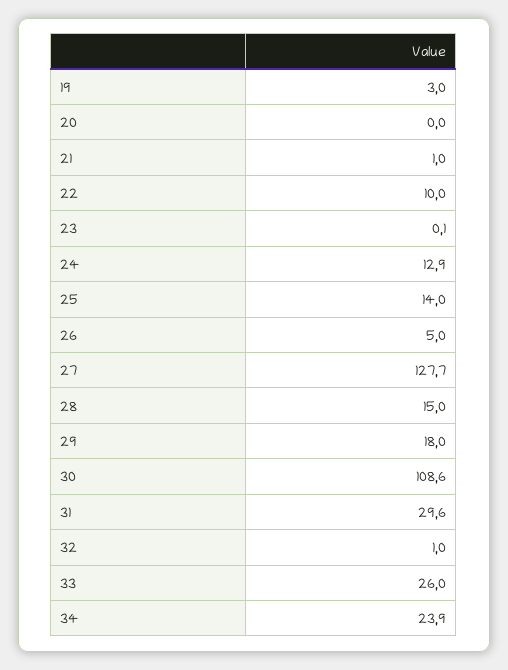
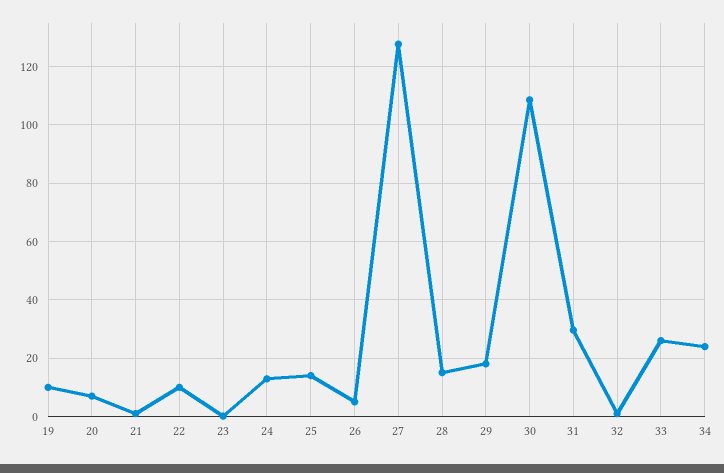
  {
-   "19": 3,
+   "19": 10,
-   "20": 0,
+   "20": 7.5,
    "21": 1,
    "22": 10,
    "23": 0.1,
    "24": 12.9,
    "25": 14,
    "26": 5,
    "27": 127.7,
    "28": 15,
    "29": 18,
    "30": 108.6,
    "31": 29.6,
    "32": 1,
    "33": 26,
    "34": 23.9
  }

